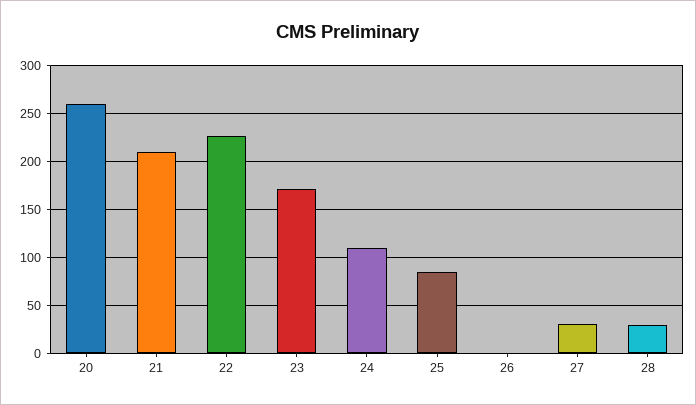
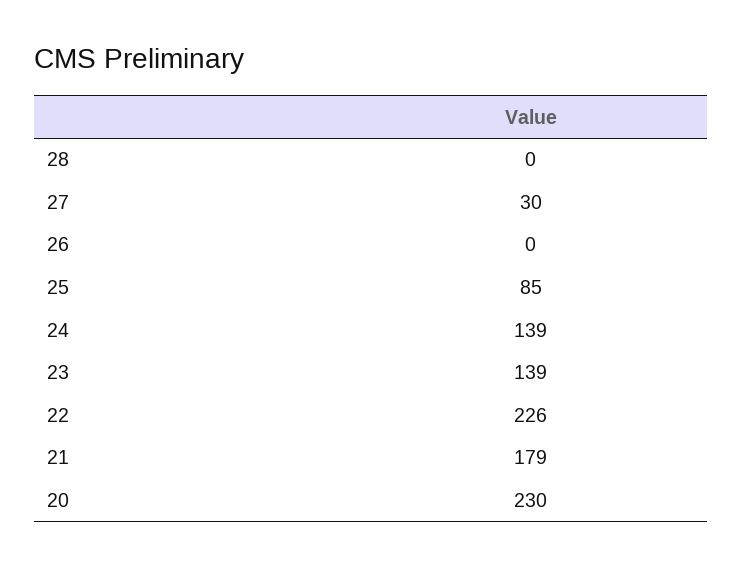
  {
-   "20": 260,
+   "20": 230,
-   "21": 210,
+   "21": 179,
    "22": 226,
-   "23": 170,
+   "23": 139,
-   "24": 110,
+   "24": 139,
    "25": 85,
    "26": 0,
    "27": 30,
-   "28": 30
+   "28": 0
  }

